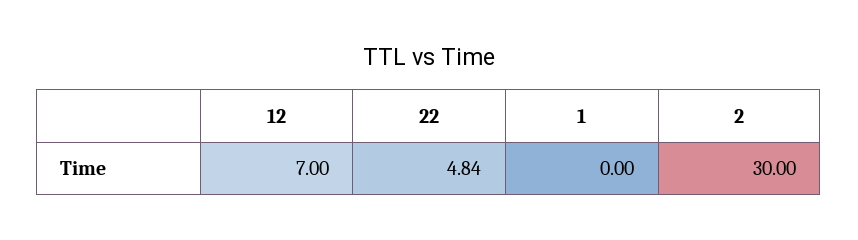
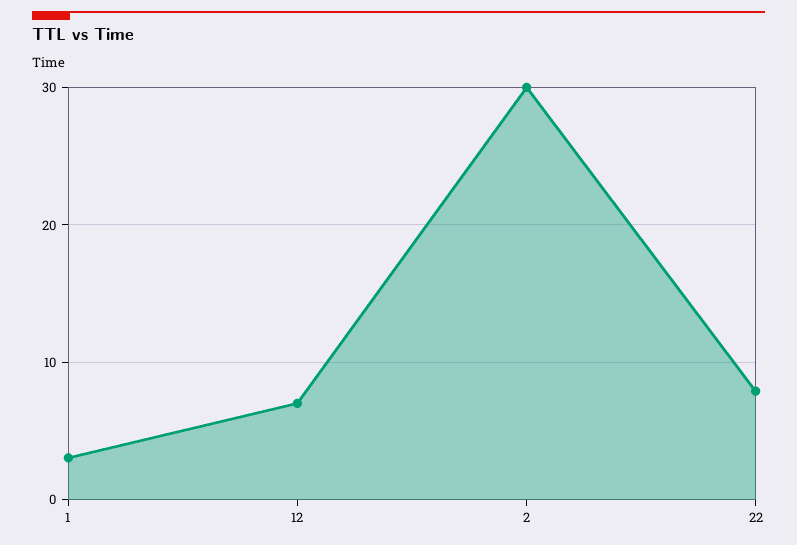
  {
    "12": 7,
-   "22": 4.84,
+   "22": 8,
-   "1": 0,
+   "1": 3,
    "2": 30
  }

